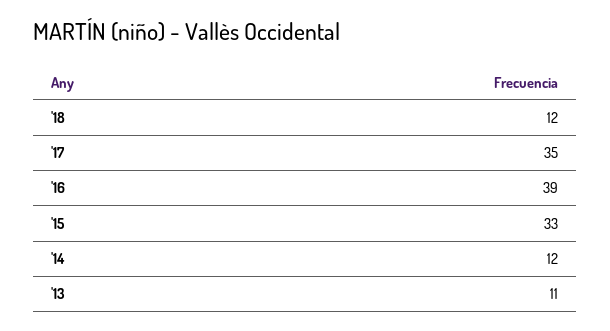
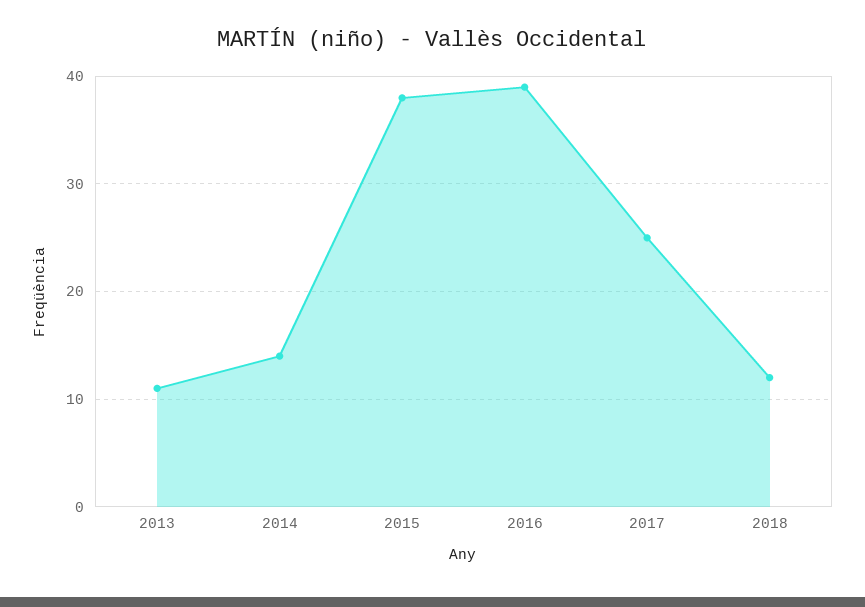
  {
    "'18": 12,
-   "'17": 35,
+   "'17": 25,
    "'16": 39,
-   "'15": 33,
+   "'15": 38,
-   "'14": 12,
+   "'14": 14,
    "'13": 11
  }

